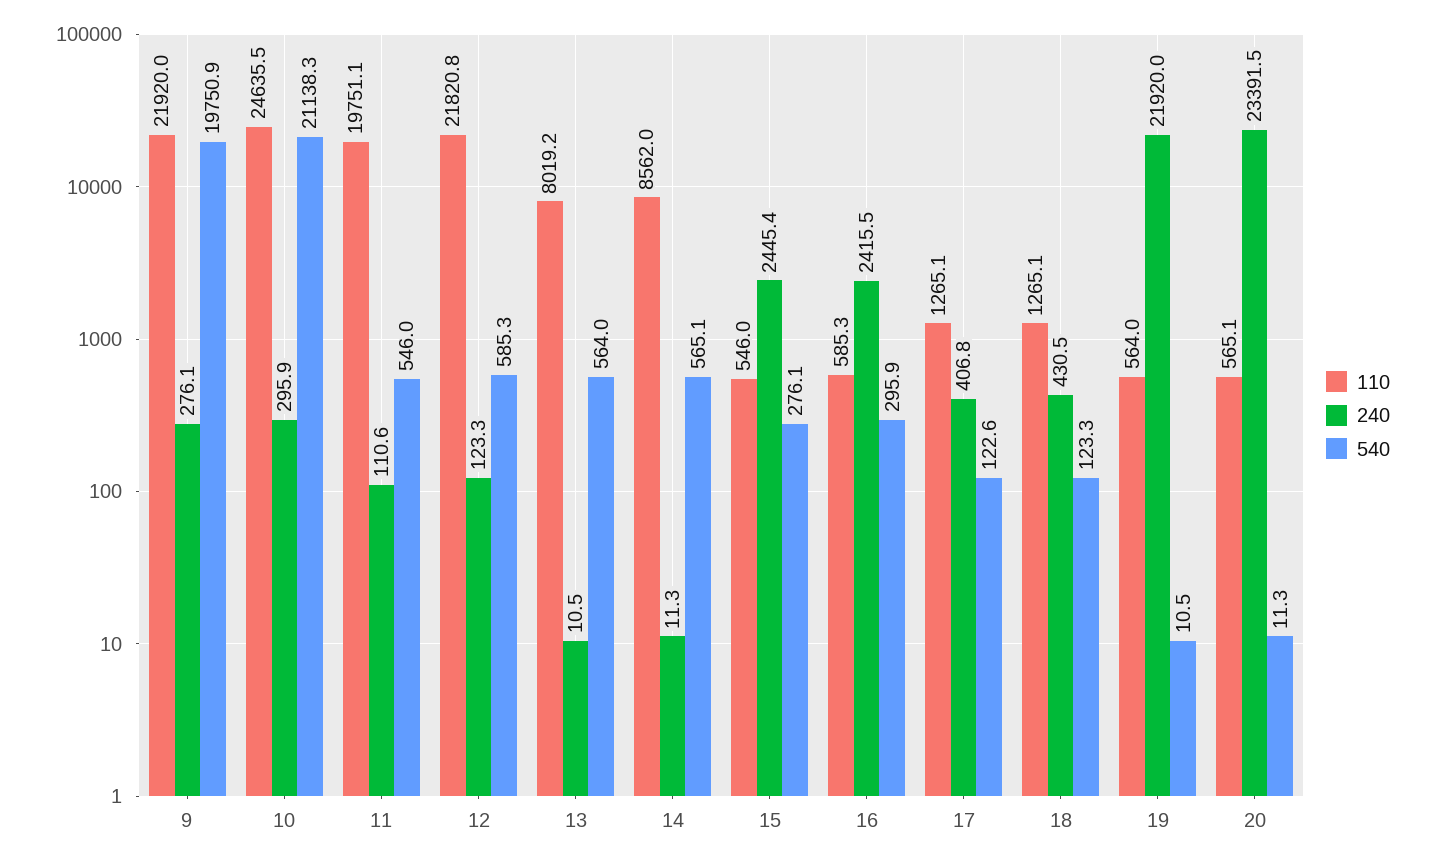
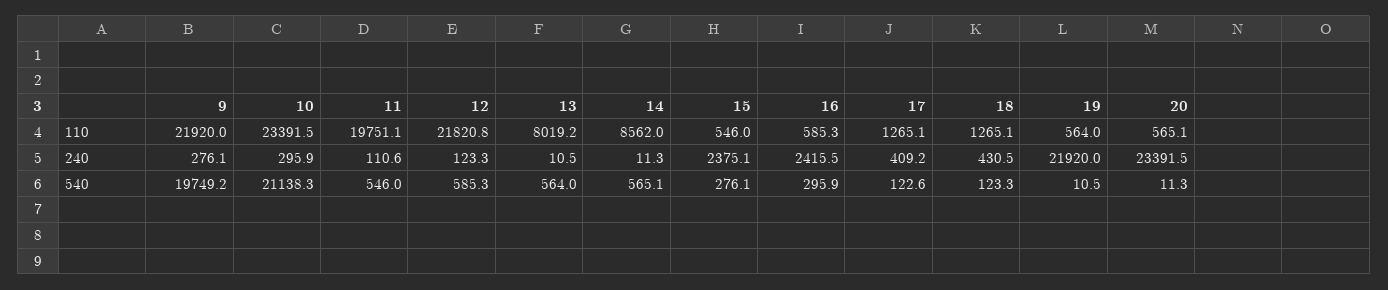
  {
    "110": {
      "9": 21920,
-     "10": 24635.5,
+     "10": 23391.5,
      "11": 19751.1,
      "12": 21820.8,
      "13": 8019.2,
      "14": 8562,
      "15": 546,
      "16": 585.3,
      "17": 1265.1,
      "18": 1265.1,
      "19": 564,
      "20": 565.1
    },
    "240": {
      "9": 276.1,
      "10": 295.9,
      "11": 110.6,
      "12": 123.3,
      "13": 10.5,
      "14": 11.3,
-     "15": 2445.4,
+     "15": 2375.1,
      "16": 2415.5,
-     "17": 406.8,
+     "17": 409.2,
      "18": 430.5,
      "19": 21920,
      "20": 23391.5
    },
    "540": {
-     "9": 19750.9,
+     "9": 19749.2,
      "10": 21138.3,
      "11": 546,
      "12": 585.3,
      "13": 564,
      "14": 565.1,
      "15": 276.1,
      "16": 295.9,
      "17": 122.6,
      "18": 123.3,
      "19": 10.5,
      "20": 11.3
    }
  }

